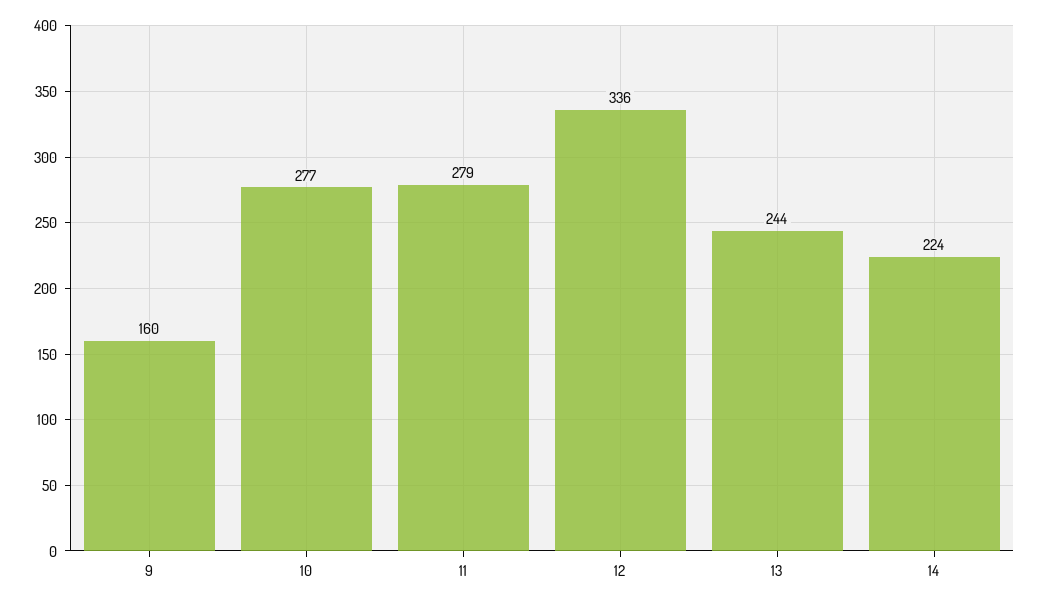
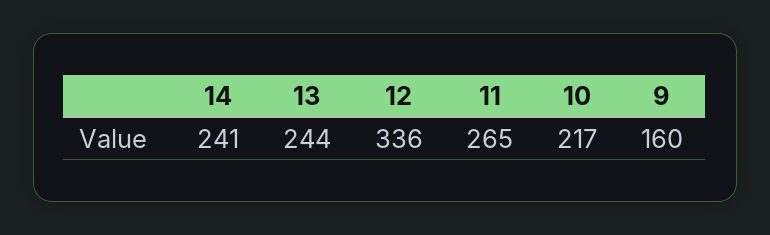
  {
    "9": 160,
-   "10": 277,
+   "10": 217,
-   "11": 279,
+   "11": 265,
    "12": 336,
    "13": 244,
-   "14": 224
+   "14": 241
  }

